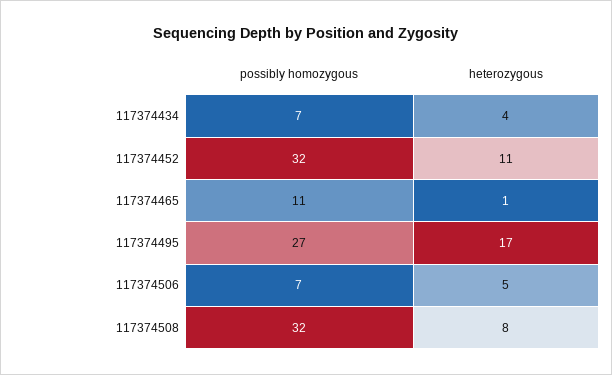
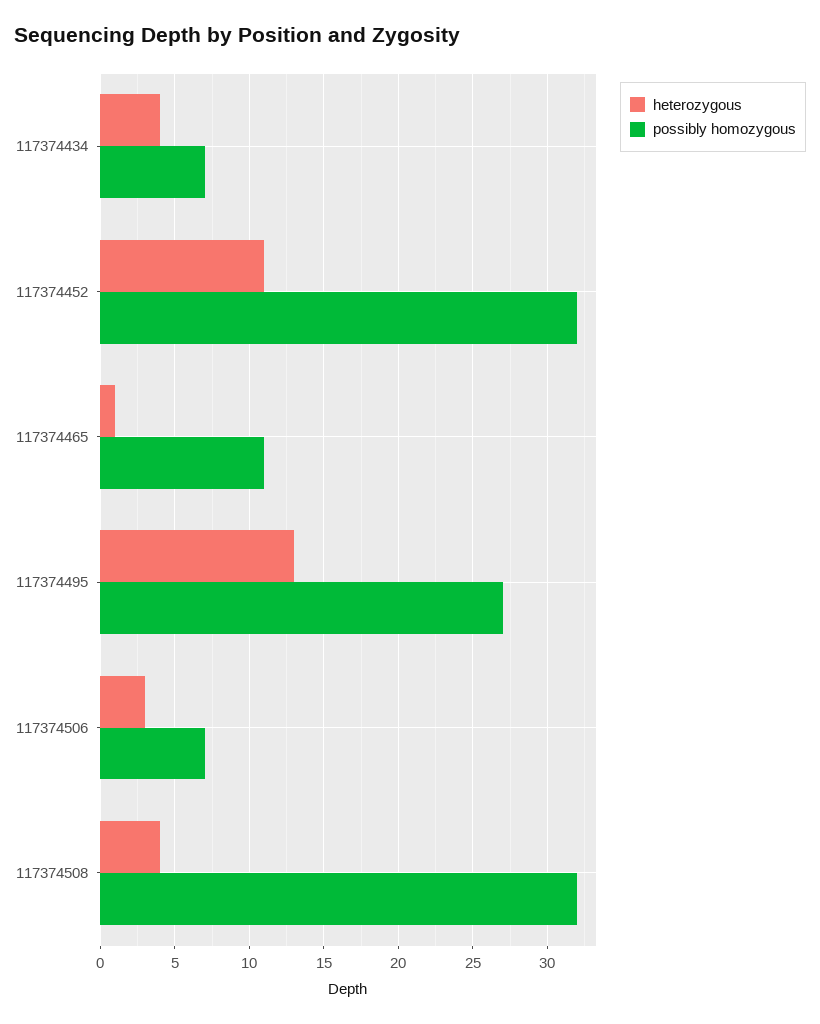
  {
    "possibly homozygous": {
      "117374434": 7,
      "117374452": 32,
      "117374465": 11,
      "117374495": 27,
      "117374506": 7,
      "117374508": 32
    },
    "heterozygous": {
      "117374434": 4,
      "117374452": 11,
      "117374465": 1,
-     "117374495": 17,
+     "117374495": 13,
-     "117374506": 5,
+     "117374506": 3,
-     "117374508": 8
+     "117374508": 4
    }
  }

